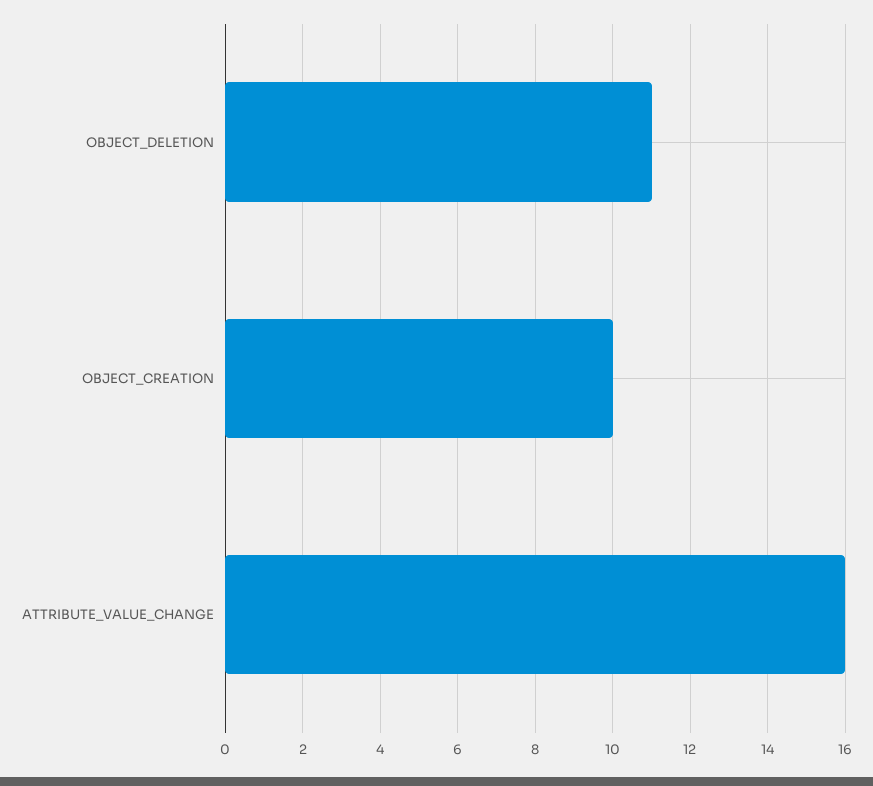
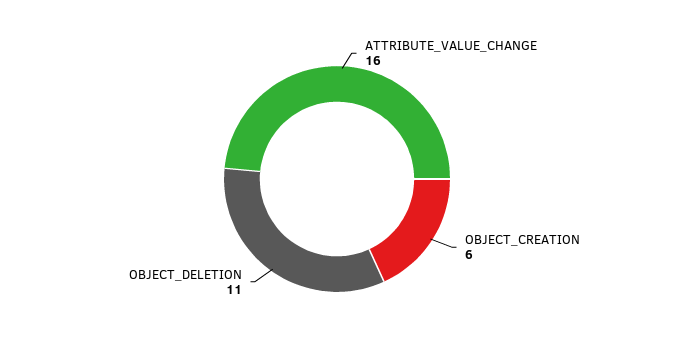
  {
    "OBJECT_DELETION": 11,
-   "OBJECT_CREATION": 10,
+   "OBJECT_CREATION": 6,
    "ATTRIBUTE_VALUE_CHANGE": 16
  }

